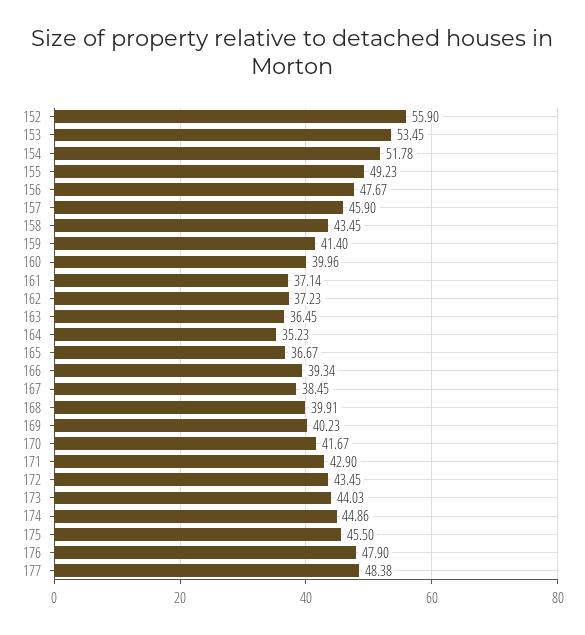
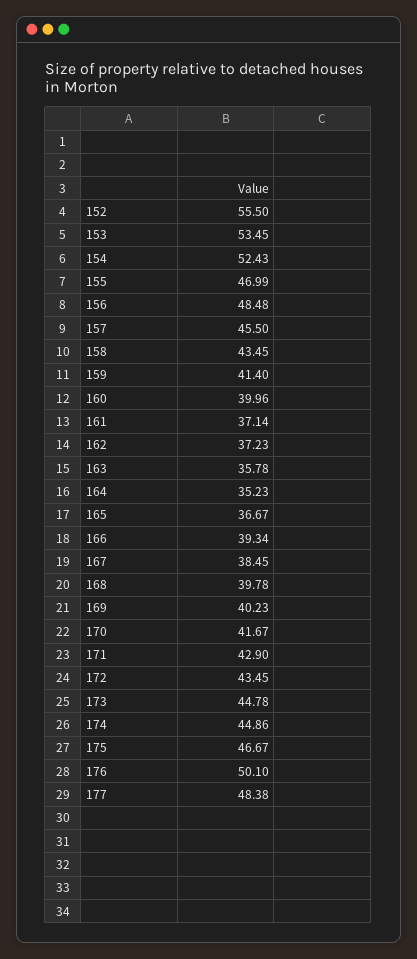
  {
-   "152": 55.9,
+   "152": 55.5,
    "153": 53.45,
-   "154": 51.78,
+   "154": 52.43,
-   "155": 49.23,
+   "155": 46.99,
-   "156": 47.67,
+   "156": 48.48,
-   "157": 45.9,
+   "157": 45.5,
    "158": 43.45,
    "159": 41.4,
    "160": 39.96,
    "161": 37.14,
    "162": 37.23,
-   "163": 36.45,
+   "163": 35.78,
    "164": 35.23,
    "165": 36.67,
    "166": 39.34,
    "167": 38.45,
-   "168": 39.91,
+   "168": 39.78,
    "169": 40.23,
    "170": 41.67,
    "171": 42.9,
    "172": 43.45,
-   "173": 44.03,
+   "173": 44.78,
    "174": 44.86,
-   "175": 45.5,
+   "175": 46.67,
-   "176": 47.9,
+   "176": 50.1,
    "177": 48.38
  }

